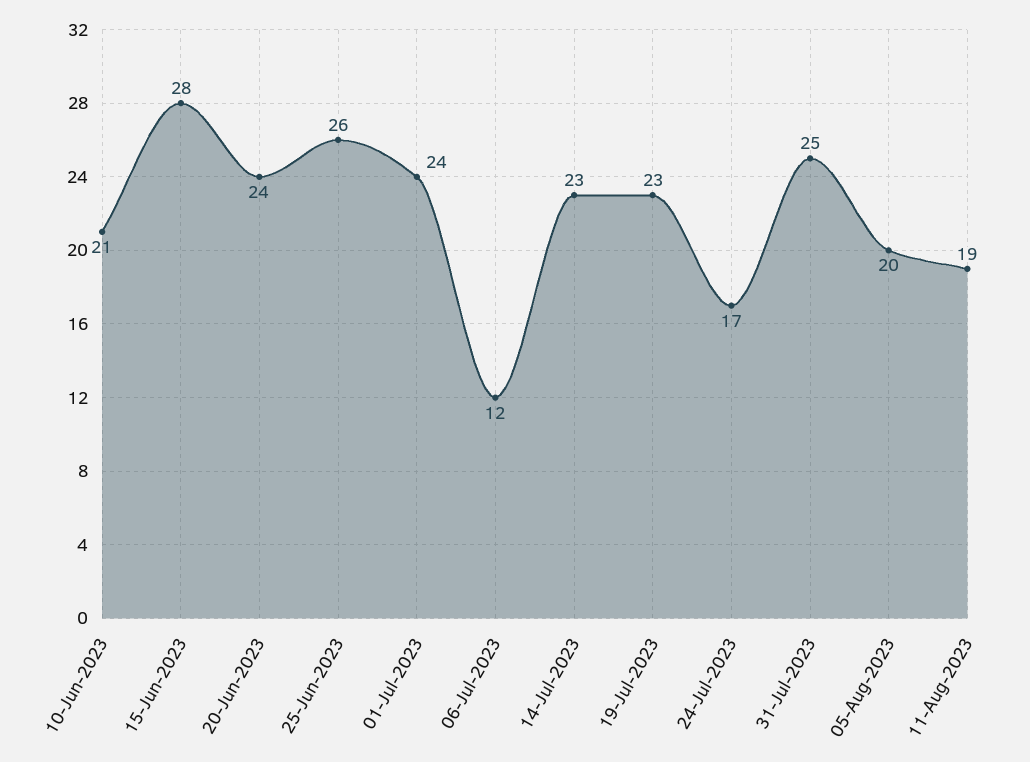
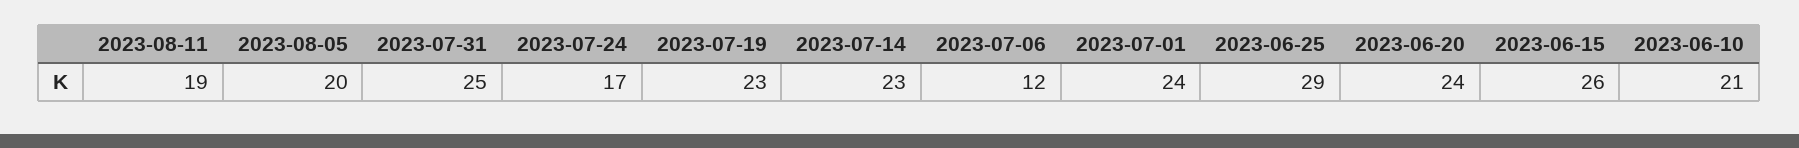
  {
    "10-Jun-2023": 21,
-   "15-Jun-2023": 28,
+   "15-Jun-2023": 26,
    "20-Jun-2023": 24,
-   "25-Jun-2023": 26,
+   "25-Jun-2023": 29,
    "01-Jul-2023": 24,
    "06-Jul-2023": 12,
    "14-Jul-2023": 23,
    "19-Jul-2023": 23,
    "24-Jul-2023": 17,
    "31-Jul-2023": 25,
    "05-Aug-2023": 20,
    "11-Aug-2023": 19
  }

